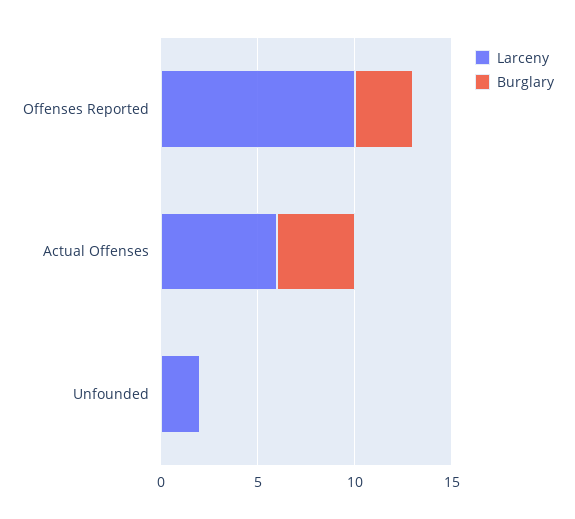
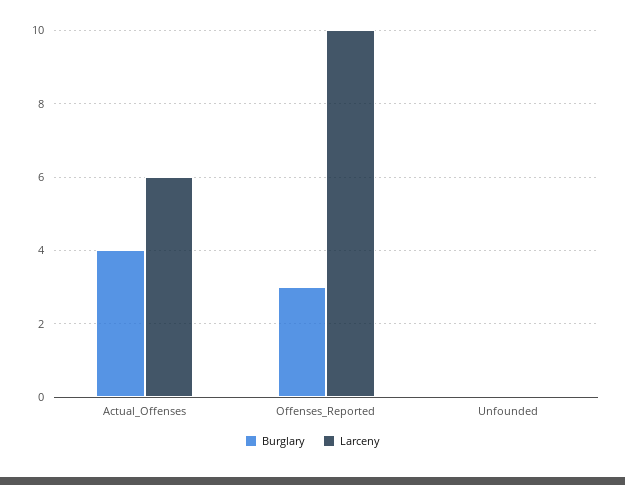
  {
    "Larceny": {
      "Offenses Reported": 10,
      "Actual Offenses": 6,
-     "Unfounded": 2
+     "Unfounded": 0
    },
    "Burglary": {
      "Offenses Reported": 3,
      "Actual Offenses": 4,
      "Unfounded": 0
    }
  }

